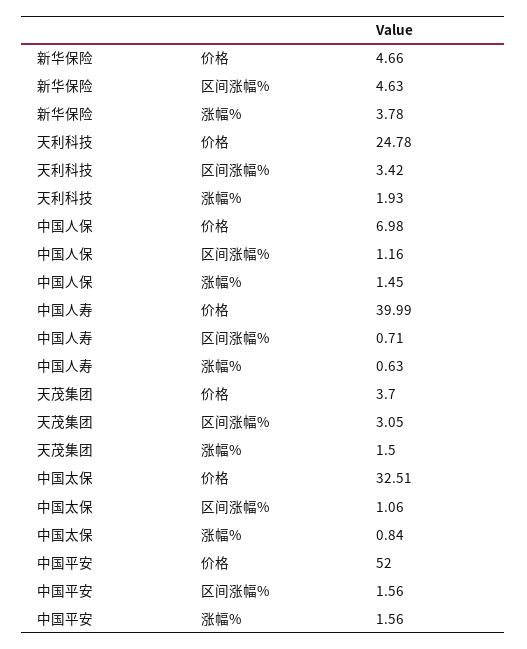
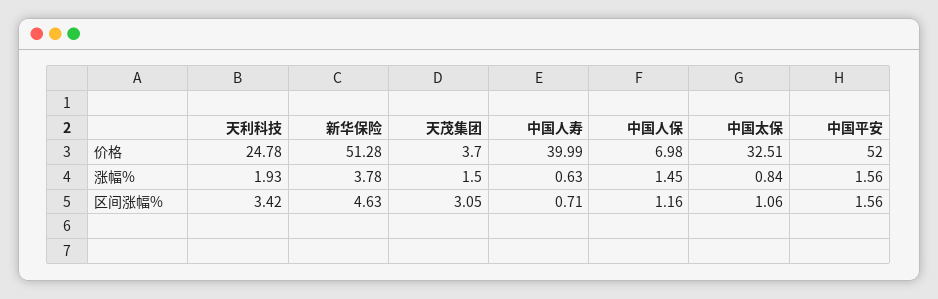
  {
    "新华保险": {
-     "价格": 4.66,
+     "价格": 51.28,
      "区间涨幅%": 4.63,
      "涨幅%": 3.78
    },
    "天利科技": {
      "价格": 24.78,
      "区间涨幅%": 3.42,
      "涨幅%": 1.93
    },
    "中国人保": {
      "价格": 6.98,
      "区间涨幅%": 1.16,
      "涨幅%": 1.45
    },
    "中国人寿": {
      "价格": 39.99,
      "区间涨幅%": 0.71,
      "涨幅%": 0.63
    },
    "天茂集团": {
      "价格": 3.7,
      "区间涨幅%": 3.05,
      "涨幅%": 1.5
    },
    "中国太保": {
      "价格": 32.51,
      "区间涨幅%": 1.06,
      "涨幅%": 0.84
    },
    "中国平安": {
      "价格": 52,
      "区间涨幅%": 1.56,
      "涨幅%": 1.56
    }
  }

